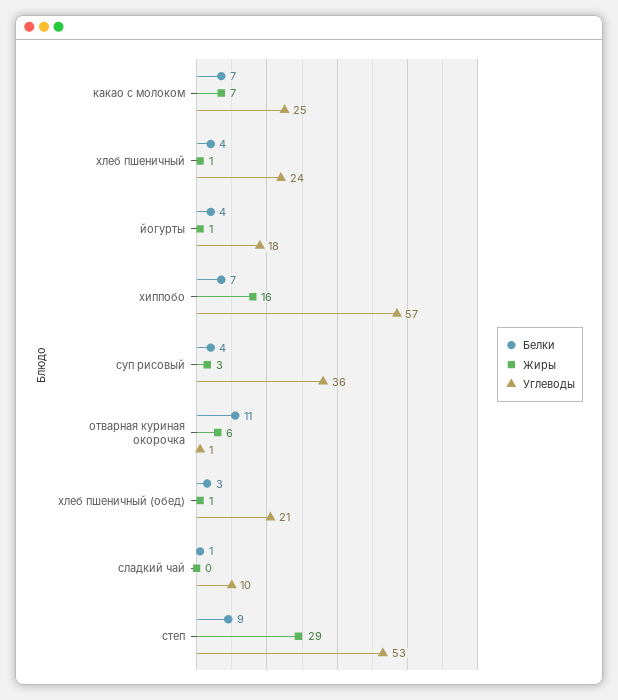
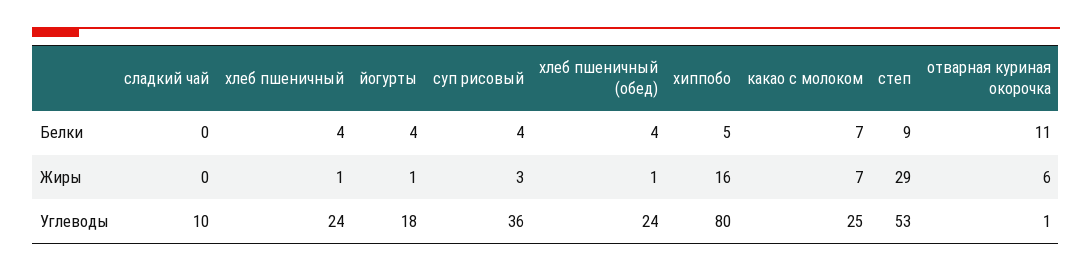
  {
    "Белки": {
      "какао с молоком": 7,
      "хлеб пшеничный": 4,
      "йогурты": 4,
-     "хиппобо": 7,
+     "хиппобо": 5,
      "суп рисовый": 4,
      "отварная куриная окорочка": 11,
-     "хлеб пшеничный (обед)": 3,
+     "хлеб пшеничный (обед)": 4,
-     "сладкий чай": 1,
+     "сладкий чай": 0,
      "степ": 9
    },
    "Жиры": {
      "какао с молоком": 7,
      "хлеб пшеничный": 1,
      "йогурты": 1,
      "хиппобо": 16,
      "суп рисовый": 3,
      "отварная куриная окорочка": 6,
      "хлеб пшеничный (обед)": 1,
      "сладкий чай": 0,
      "степ": 29
    },
    "Углеводы": {
      "какао с молоком": 25,
      "хлеб пшеничный": 24,
      "йогурты": 18,
-     "хиппобо": 57,
+     "хиппобо": 80,
      "суп рисовый": 36,
      "отварная куриная окорочка": 1,
-     "хлеб пшеничный (обед)": 21,
+     "хлеб пшеничный (обед)": 24,
      "сладкий чай": 10,
      "степ": 53
    }
  }

